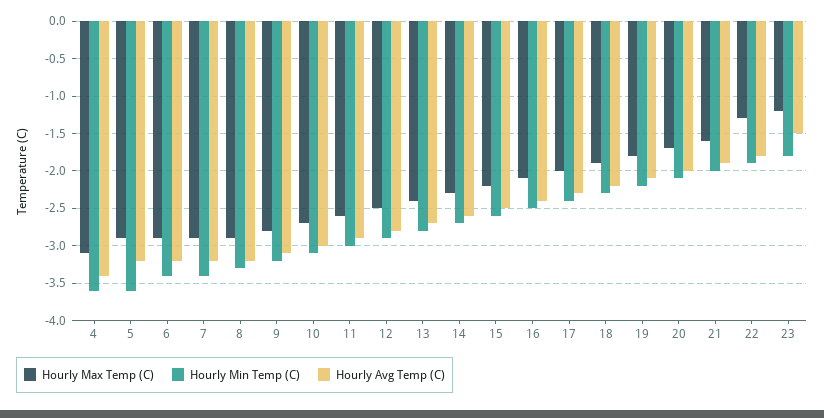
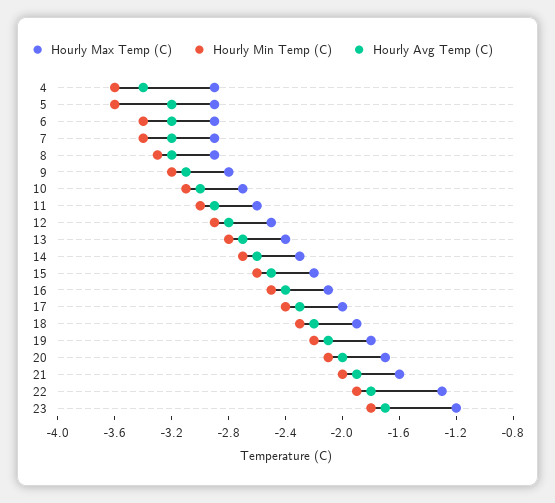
  {
    "Hourly Max Temp (C)": {
-     "4": -3.1,
+     "4": -2.9,
      "5": -2.9,
      "6": -2.9,
      "7": -2.9,
      "8": -2.9,
      "9": -2.8,
      "10": -2.7,
      "11": -2.6,
      "12": -2.5,
      "13": -2.4,
      "14": -2.3,
      "15": -2.2,
      "16": -2.1,
      "17": -2,
      "18": -1.9,
      "19": -1.8,
      "20": -1.7,
      "21": -1.6,
      "22": -1.3,
      "23": -1.2
    },
    "Hourly Min Temp (C)": {
      "4": -3.6,
      "5": -3.6,
      "6": -3.4,
      "7": -3.4,
      "8": -3.3,
      "9": -3.2,
      "10": -3.1,
      "11": -3,
      "12": -2.9,
      "13": -2.8,
      "14": -2.7,
      "15": -2.6,
      "16": -2.5,
      "17": -2.4,
      "18": -2.3,
      "19": -2.2,
      "20": -2.1,
      "21": -2,
      "22": -1.9,
      "23": -1.8
    },
    "Hourly Avg Temp (C)": {
      "4": -3.4,
      "5": -3.2,
      "6": -3.2,
      "7": -3.2,
      "8": -3.2,
      "9": -3.1,
      "10": -3,
      "11": -2.9,
      "12": -2.8,
      "13": -2.7,
      "14": -2.6,
      "15": -2.5,
      "16": -2.4,
      "17": -2.3,
      "18": -2.2,
      "19": -2.1,
      "20": -2,
      "21": -1.9,
      "22": -1.8,
-     "23": -1.5
+     "23": -1.7
    }
  }

